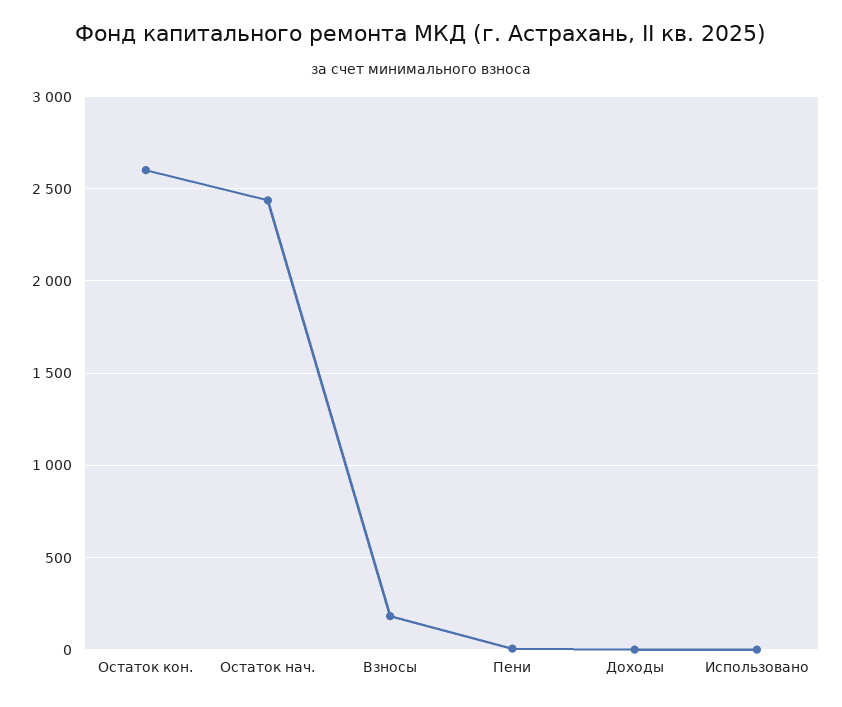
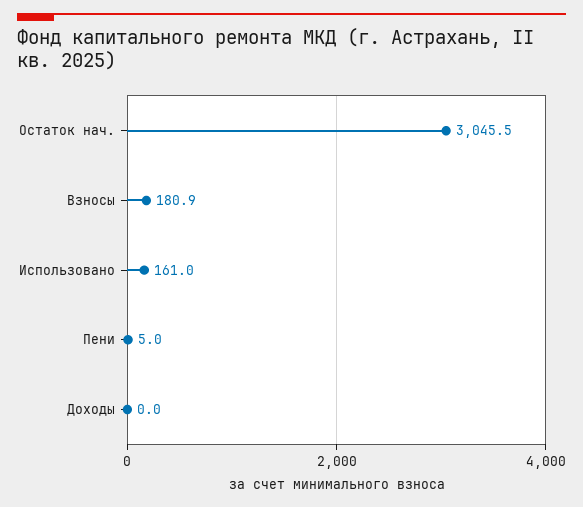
  {
-   "Остаток кон.": 2600,
-   "Остаток нач.": 2450,
+   "Остаток нач.": 3045.5,
    "Взносы": 180.9,
    "Пени": 5,
    "Доходы": 0,
-   "Использовано": 0
+   "Использовано": 161
  }

